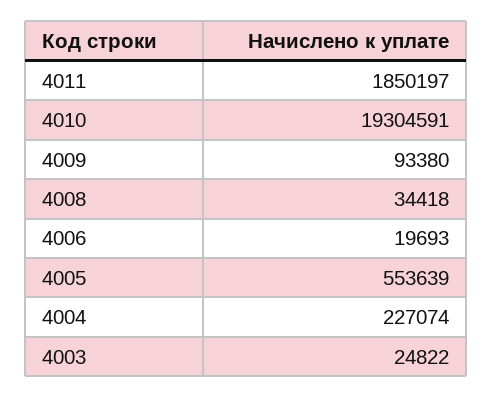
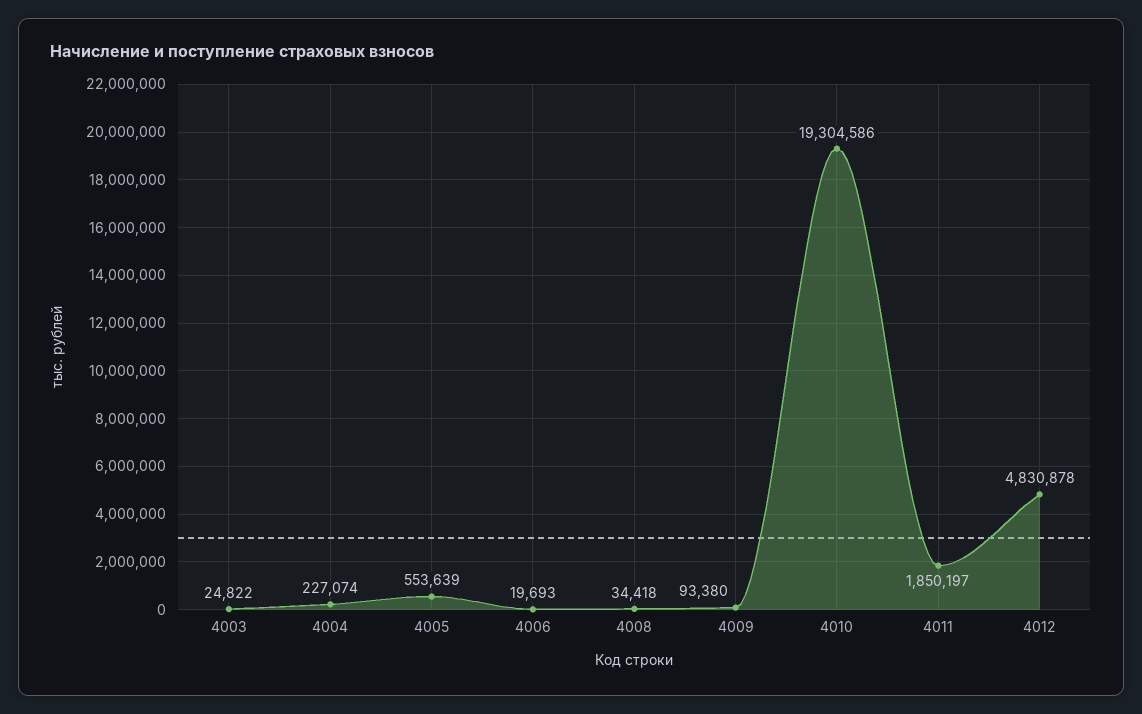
  {
    "4011": 1850197,
-   "4010": 19304591,
+   "4010": 19304586,
    "4009": 93380,
    "4008": 34418,
    "4006": 19693,
    "4005": 553639,
    "4004": 227074,
-   "4003": 24822
+   "4003": 24822,
+   "4012": 4830878
  }

